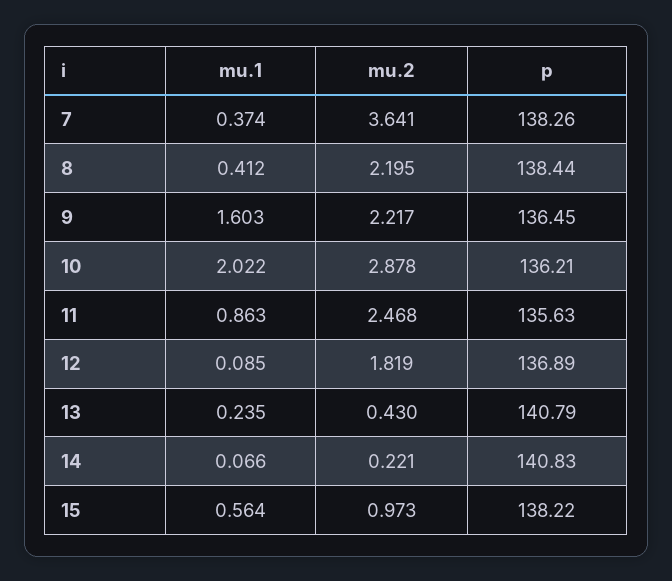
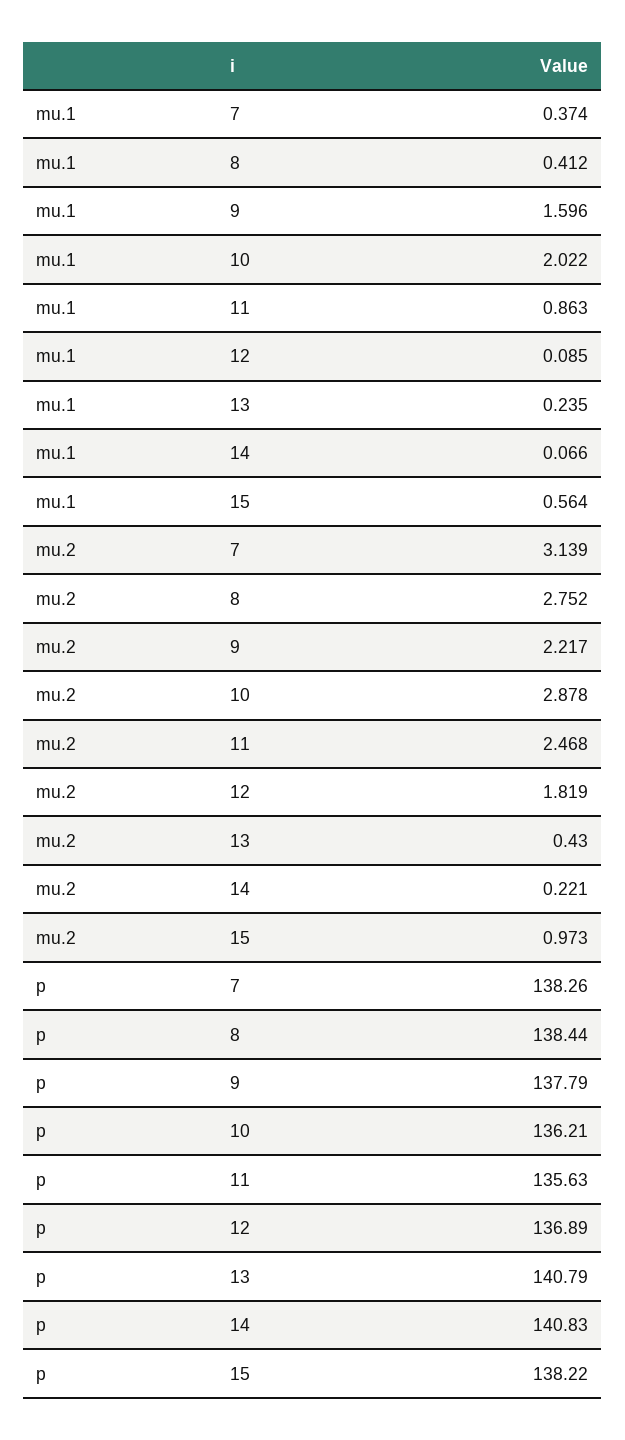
  {
    "mu.1": {
      "7": 0.374,
      "8": 0.412,
-     "9": 1.603,
+     "9": 1.596,
      "10": 2.022,
      "11": 0.863,
      "12": 0.085,
      "13": 0.235,
      "14": 0.066,
      "15": 0.564
    },
    "mu.2": {
-     "7": 3.641,
+     "7": 3.139,
-     "8": 2.195,
+     "8": 2.752,
      "9": 2.217,
      "10": 2.878,
      "11": 2.468,
      "12": 1.819,
      "13": 0.43,
      "14": 0.221,
      "15": 0.973
    },
    "p": {
      "7": 138.26,
      "8": 138.44,
-     "9": 136.45,
+     "9": 137.79,
      "10": 136.21,
      "11": 135.63,
      "12": 136.89,
      "13": 140.79,
      "14": 140.83,
      "15": 138.22
    }
  }

